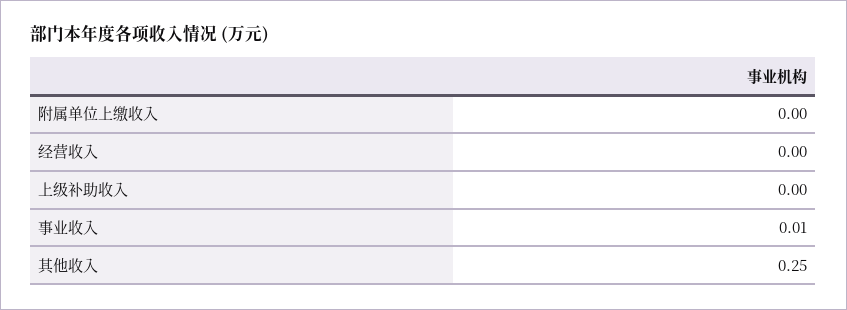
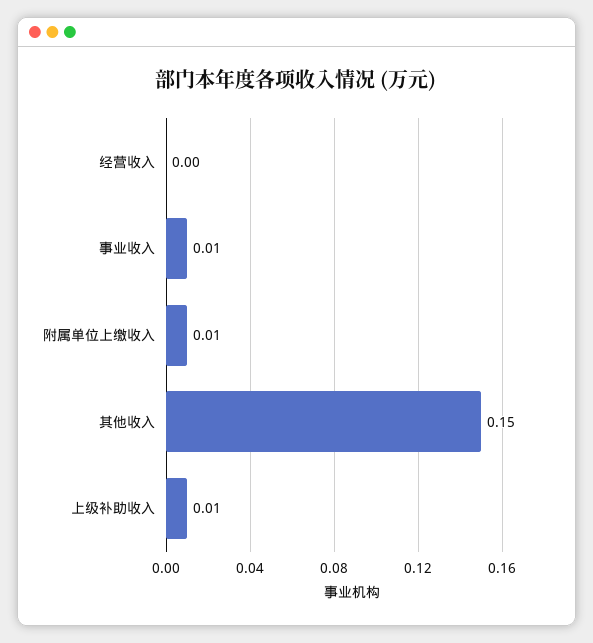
  {
-   "附属单位上缴收入": 0,
+   "附属单位上缴收入": 0.01,
    "经营收入": 0,
-   "上级补助收入": 0,
+   "上级补助收入": 0.01,
    "事业收入": 0.01,
-   "其他收入": 0.25
+   "其他收入": 0.15
  }

